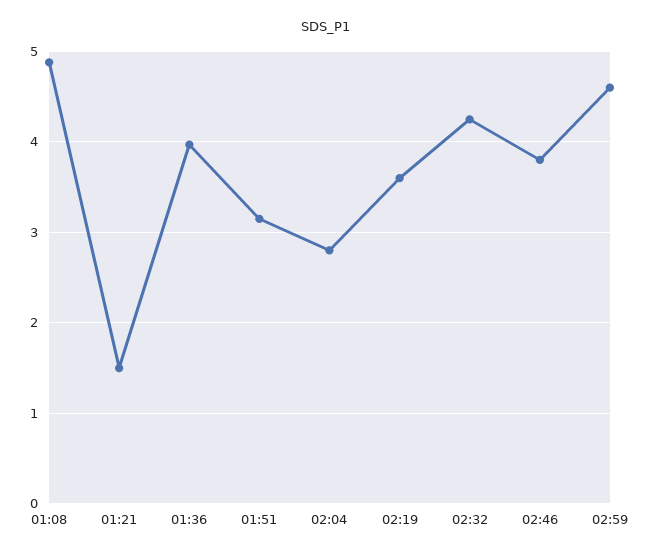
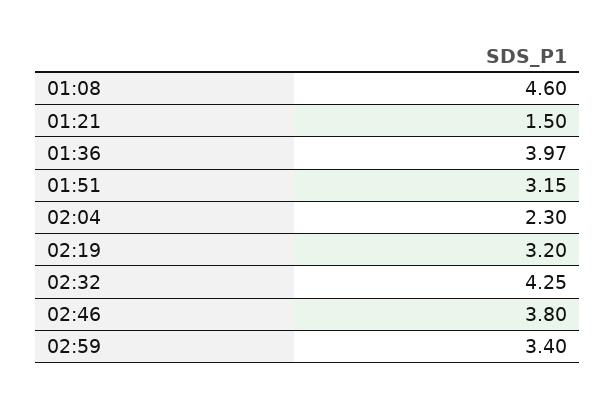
  {
-   "01:08": 4.9,
+   "01:08": 4.6,
    "01:21": 1.5,
    "01:36": 3.97,
    "01:51": 3.15,
-   "02:04": 2.8,
+   "02:04": 2.3,
-   "02:19": 3.6,
+   "02:19": 3.2,
    "02:32": 4.25,
    "02:46": 3.8,
-   "02:59": 4.6
+   "02:59": 3.4
  }

